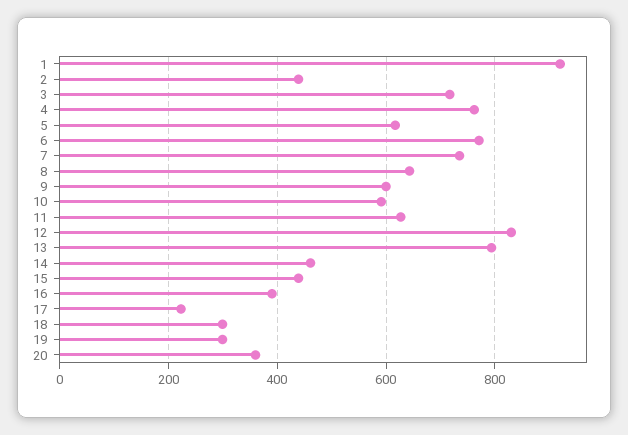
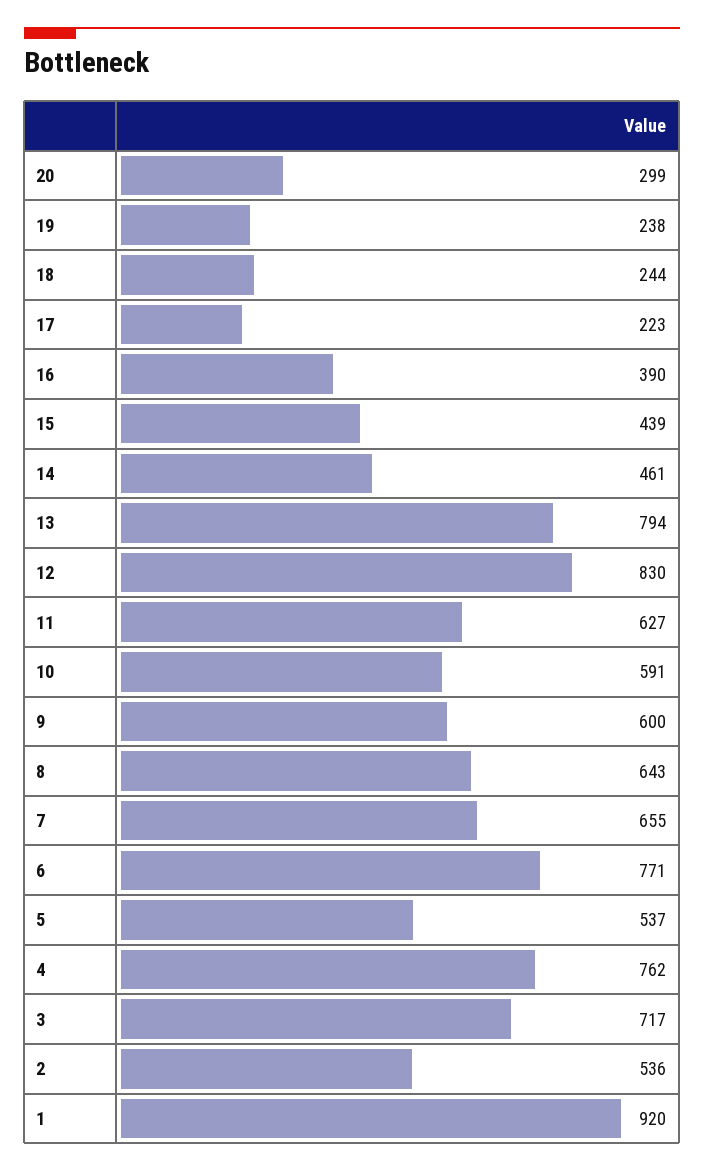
  {
    "1": 920,
-   "2": 440,
+   "2": 536,
    "3": 717,
    "4": 762,
-   "5": 620,
+   "5": 537,
    "6": 771,
-   "7": 740,
+   "7": 655,
    "8": 643,
    "9": 600,
    "10": 591,
    "11": 627,
    "12": 830,
    "13": 794,
    "14": 461,
    "15": 439,
    "16": 390,
    "17": 223,
-   "18": 300,
+   "18": 244,
-   "19": 300,
+   "19": 238,
-   "20": 360
+   "20": 299
  }

